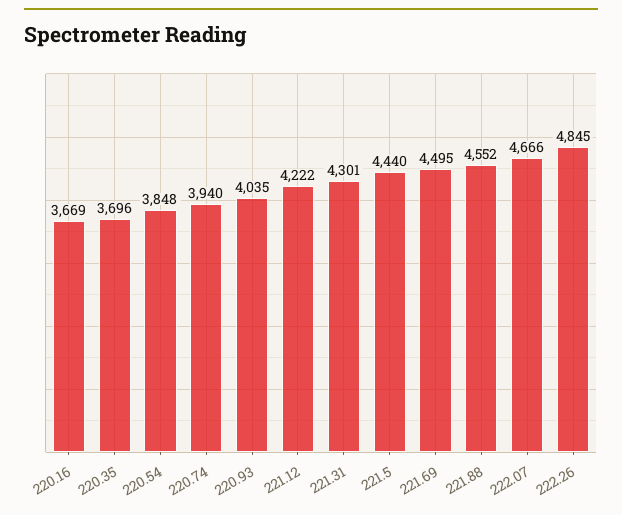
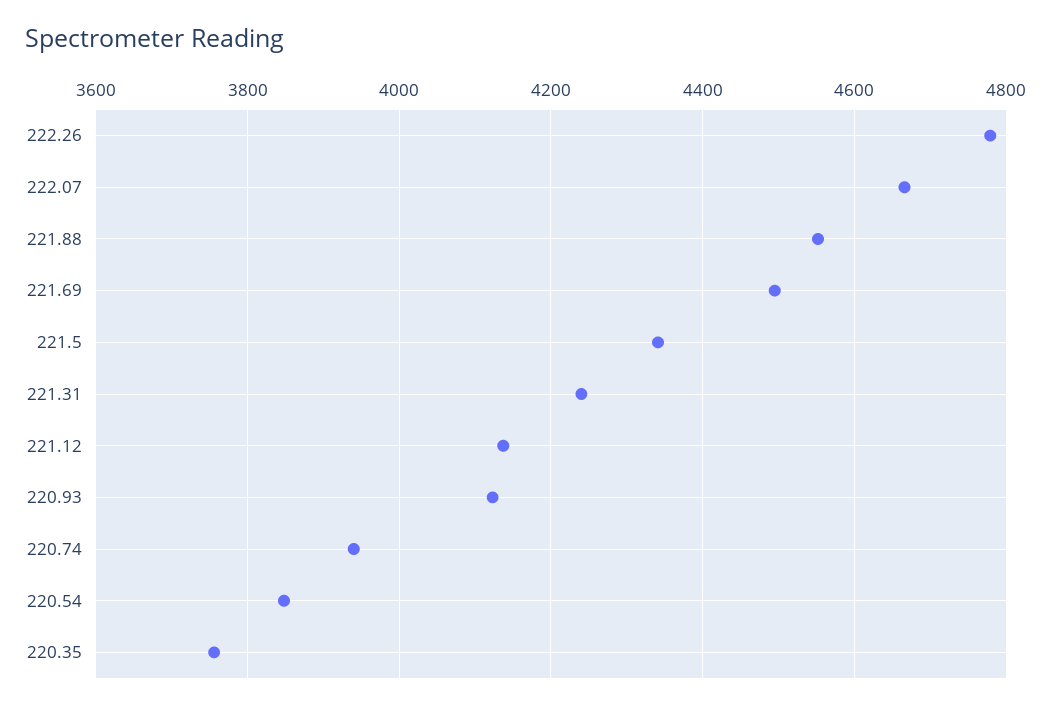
  {
-   "220.16": 3669,
-   "220.35": 3696,
+   "220.35": 3760,
    "220.54": 3848,
    "220.74": 3940,
-   "220.93": 4035,
+   "220.93": 4120,
-   "221.12": 4222,
+   "221.12": 4140,
-   "221.31": 4301,
+   "221.31": 4240,
-   "221.5": 4440,
+   "221.5": 4340,
    "221.69": 4495,
    "221.88": 4552,
    "222.07": 4666,
-   "222.26": 4845
+   "222.26": 4780
  }

